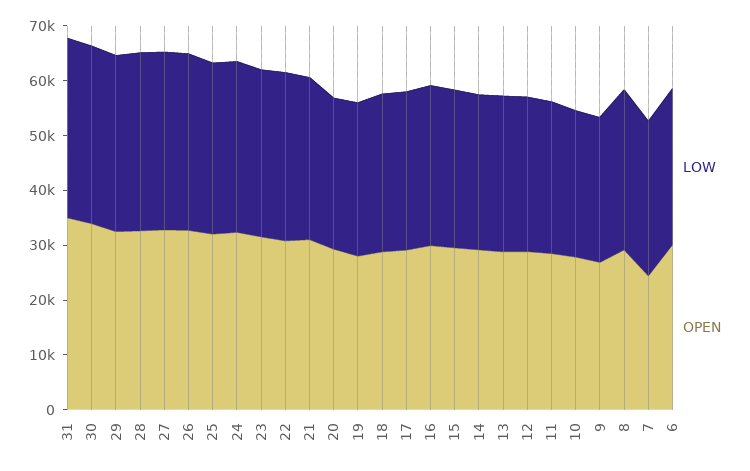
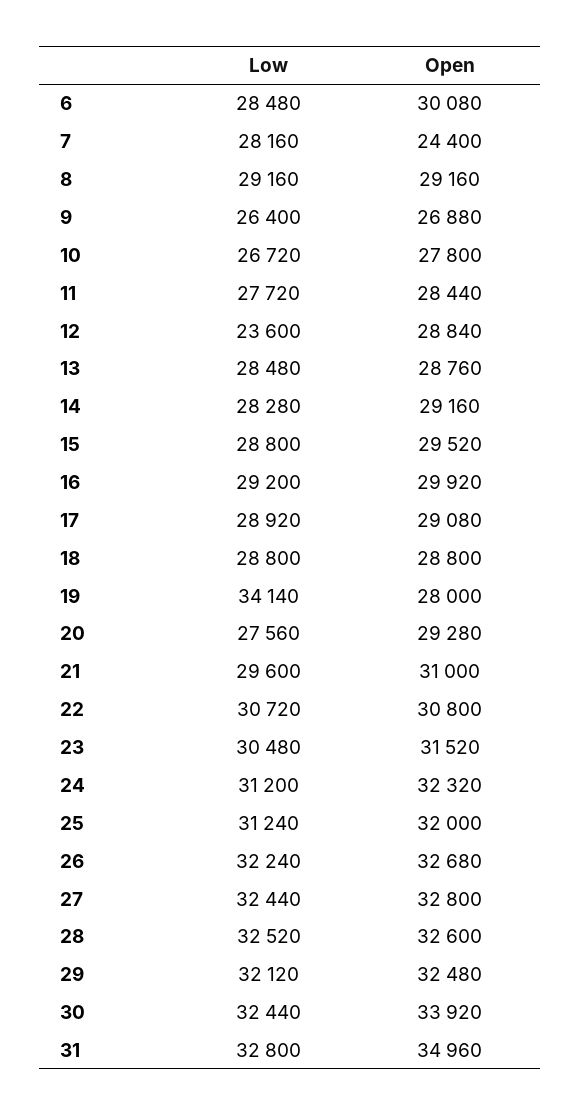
  {
    "LOW": {
      "31": 32800,
      "30": 32440,
      "29": 32120,
      "28": 32520,
      "27": 32440,
      "26": 32240,
      "25": 31240,
      "24": 31200,
      "23": 30480,
      "22": 30720,
      "21": 29600,
      "20": 27560,
-     "19": 28000,
+     "19": 34140,
      "18": 28800,
      "17": 28920,
      "16": 29200,
      "15": 28800,
      "14": 28280,
      "13": 28480,
-     "12": 28000,
+     "12": 23600,
      "11": 27720,
      "10": 26720,
      "9": 26400,
      "8": 29160,
      "7": 28160,
      "6": 28480
    },
    "OPEN": {
      "31": 34960,
      "30": 33920,
      "29": 32480,
      "28": 32600,
      "27": 32800,
      "26": 32680,
      "25": 32000,
      "24": 32320,
      "23": 31520,
      "22": 30800,
      "21": 31000,
      "20": 29280,
      "19": 28000,
      "18": 28800,
      "17": 29080,
      "16": 29920,
      "15": 29520,
      "14": 29160,
      "13": 28760,
      "12": 28840,
      "11": 28440,
      "10": 27800,
      "9": 26880,
      "8": 29160,
      "7": 24400,
      "6": 30080
    }
  }

